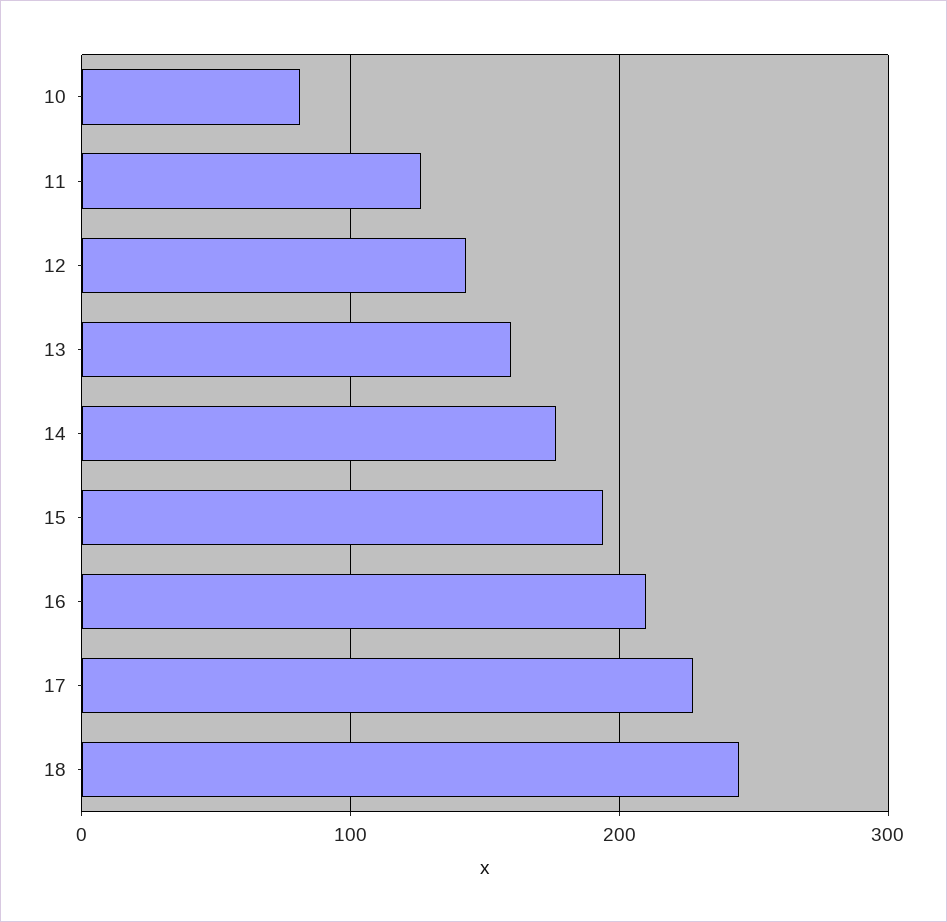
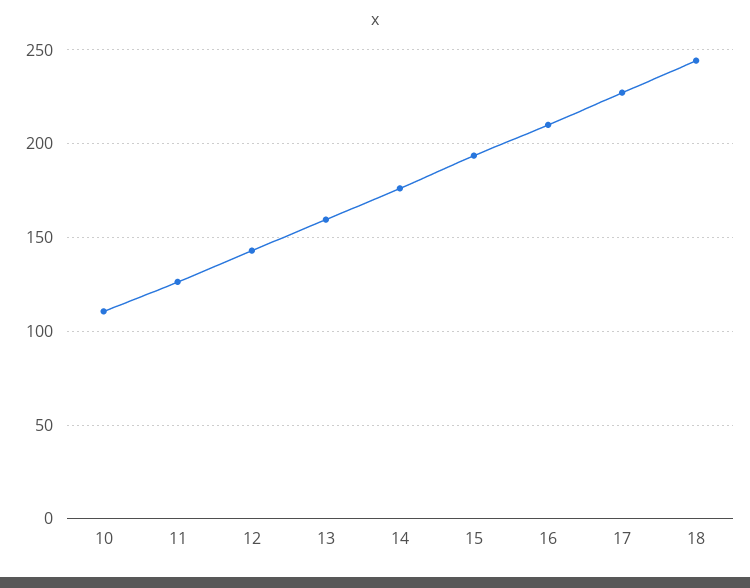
  {
-   "10": 80,
+   "10": 110,
    "11": 125,
    "12": 145,
    "13": 160,
    "14": 175,
    "15": 195,
    "16": 210,
    "17": 225,
    "18": 245
  }

